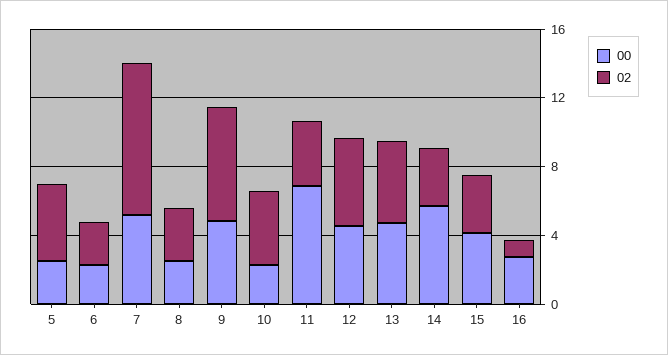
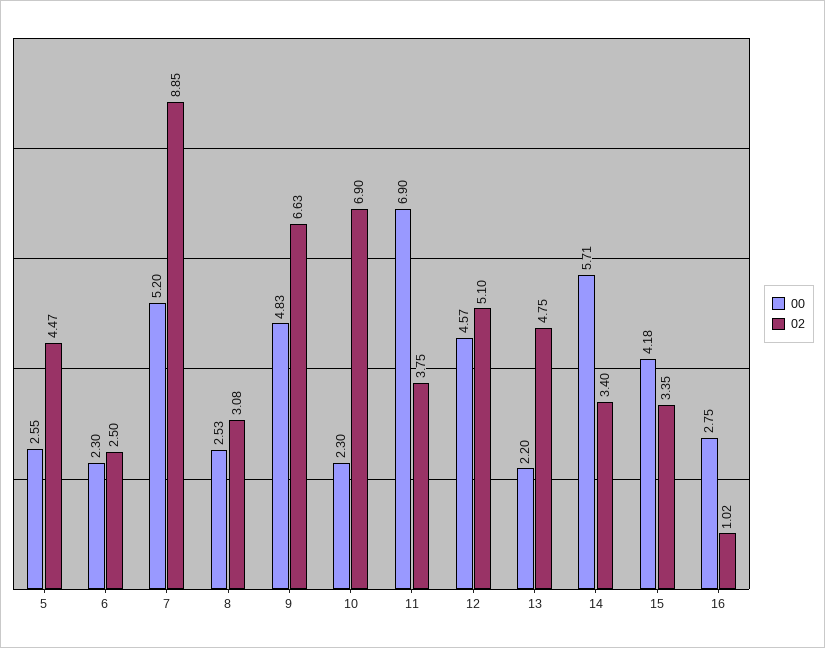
  {
    "00": {
      "5": 2.55,
      "6": 2.3,
      "7": 5.2,
      "8": 2.53,
      "9": 4.83,
      "10": 2.3,
      "11": 6.9,
      "12": 4.57,
-     "13": 5,
+     "13": 2.2,
      "14": 5.71,
      "15": 4.18,
      "16": 2.75
    },
    "02": {
      "5": 4.47,
      "6": 2.5,
      "7": 8.85,
      "8": 3.08,
      "9": 6.63,
-     "10": 4,
+     "10": 6.9,
      "11": 3.75,
      "12": 5.1,
      "13": 4.75,
      "14": 3.4,
      "15": 3.35,
      "16": 1.02
    }
  }

